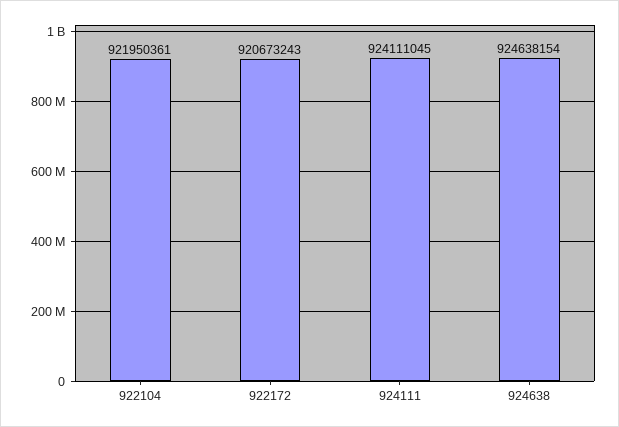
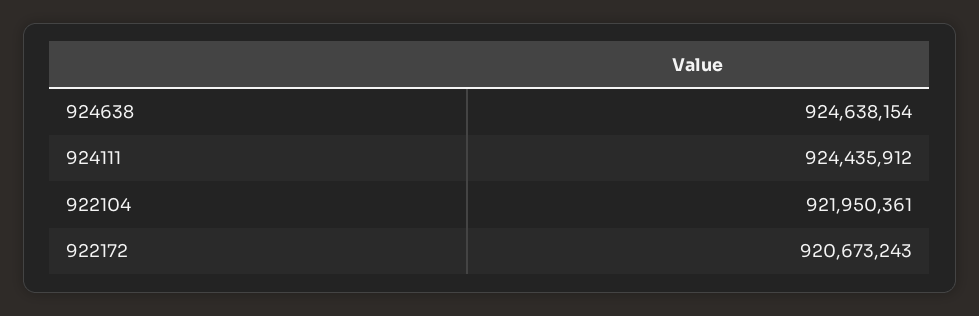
  {
    "922104": 921950361,
    "922172": 920673243,
-   "924111": 924111045,
+   "924111": 924435912,
    "924638": 924638154
  }

